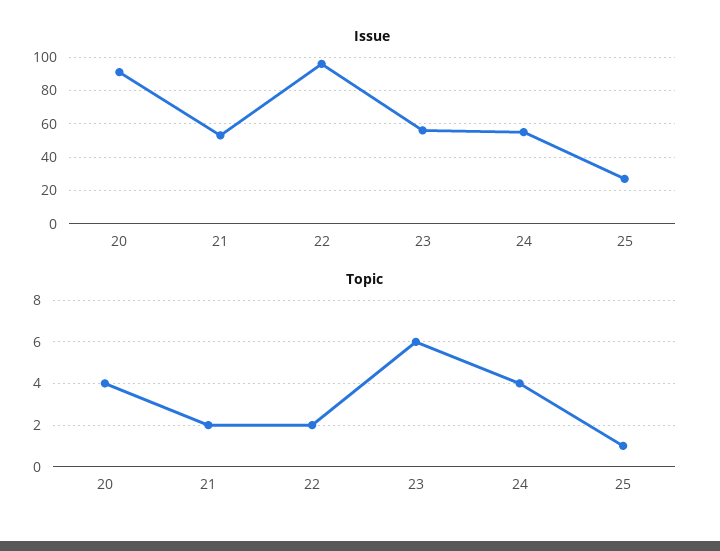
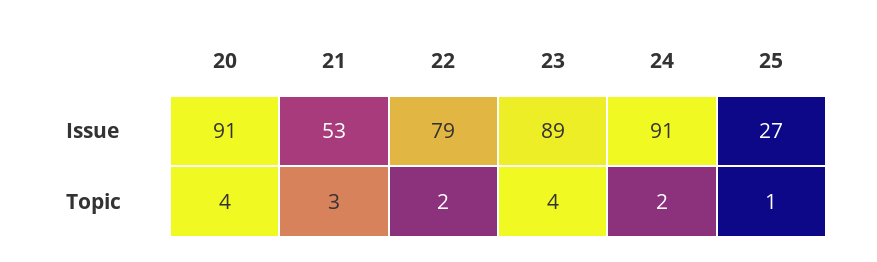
  {
    "Issue": {
      "20": 91,
      "21": 53,
-     "22": 95,
+     "22": 79,
-     "23": 55,
+     "23": 89,
-     "24": 55,
+     "24": 91,
      "25": 27
    },
    "Topic": {
      "20": 4,
-     "21": 2,
+     "21": 3,
      "22": 2,
-     "23": 6,
+     "23": 4,
-     "24": 4,
+     "24": 2,
      "25": 1
    }
  }

